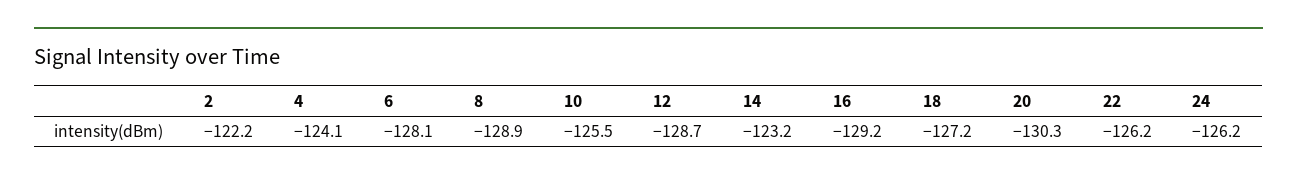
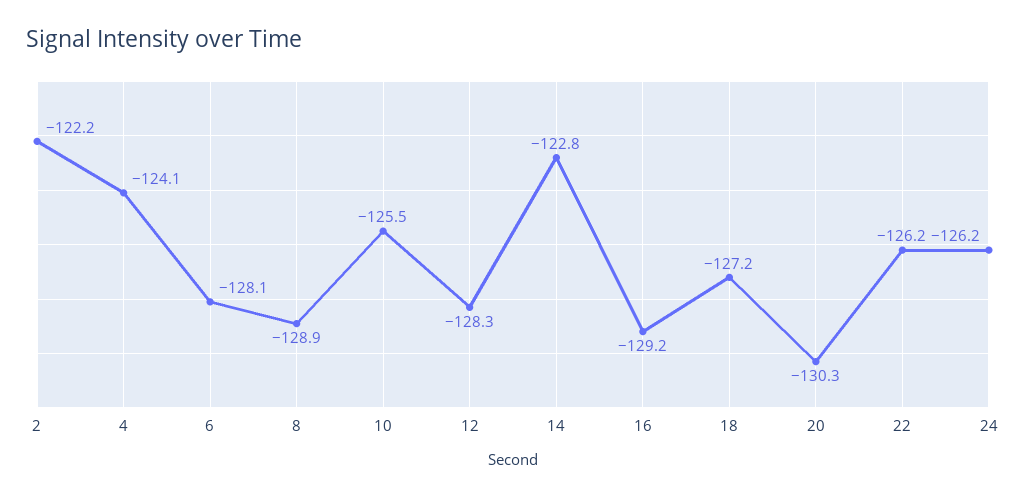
  {
    "2": -122.2,
    "4": -124.1,
    "6": -128.1,
    "8": -128.9,
    "10": -125.5,
-   "12": -128.7,
+   "12": -128.3,
-   "14": -123.2,
+   "14": -122.8,
    "16": -129.2,
    "18": -127.2,
    "20": -130.3,
    "22": -126.2,
    "24": -126.2
  }

